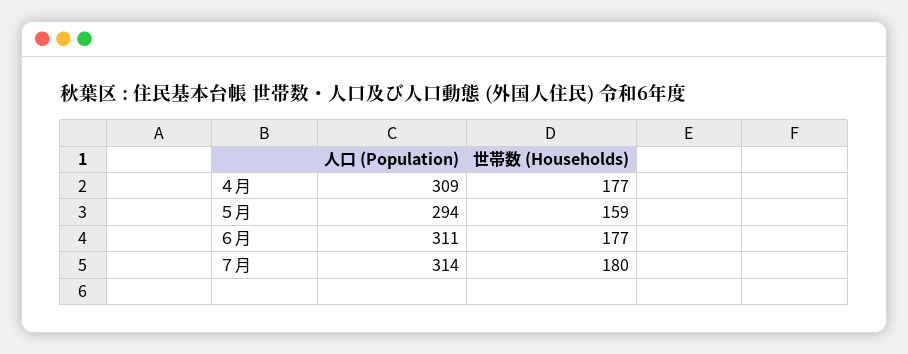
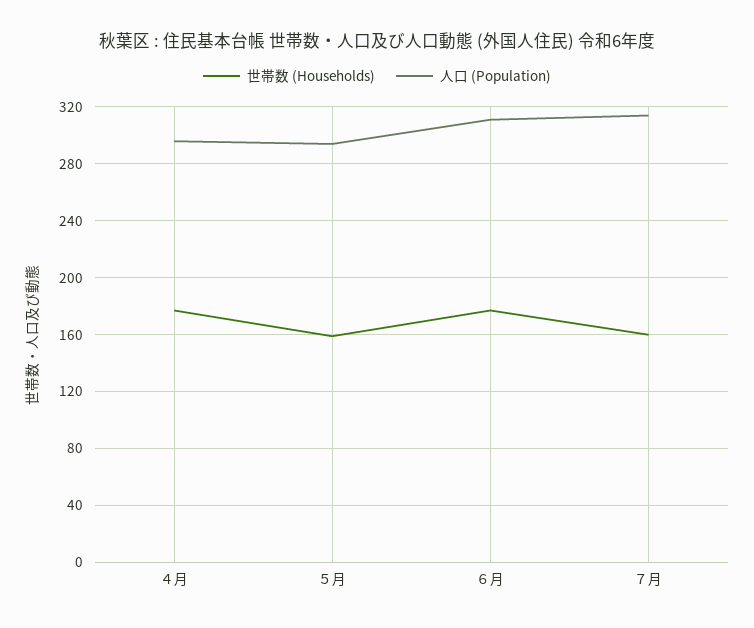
  {
    "人口 (Population)": {
-     "４月": 309,
+     "４月": 295,
      "５月": 294,
      "６月": 311,
      "７月": 314
    },
    "世帯数 (Households)": {
      "４月": 177,
      "５月": 159,
      "６月": 177,
-     "７月": 180
+     "７月": 160
    }
  }

